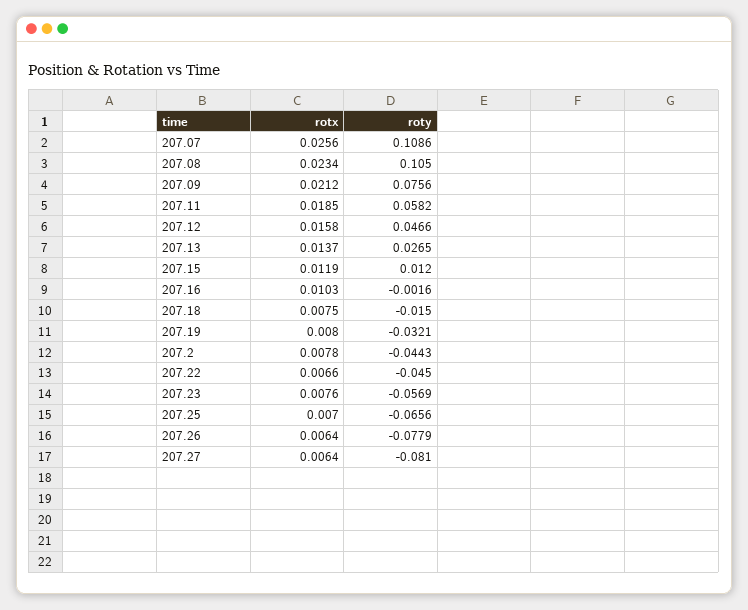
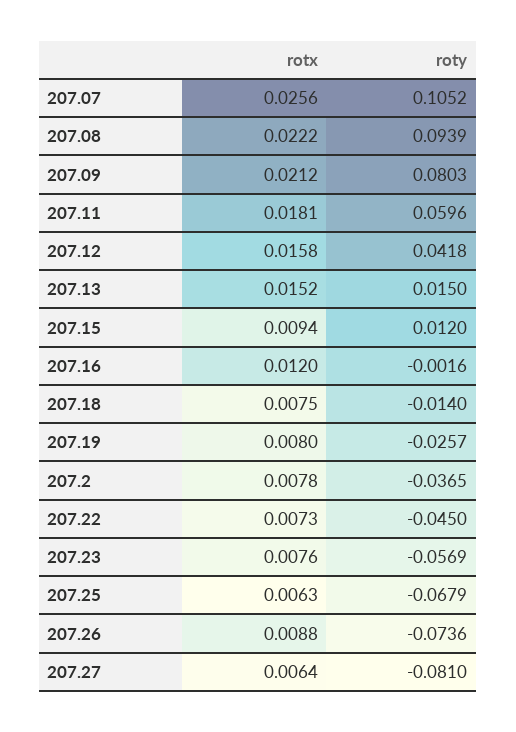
  {
    "rotx": {
      "207.07": 0.0256,
-     "207.08": 0.0234,
+     "207.08": 0.0222,
      "207.09": 0.0212,
-     "207.11": 0.0185,
+     "207.11": 0.0181,
      "207.12": 0.0158,
-     "207.13": 0.0137,
+     "207.13": 0.0152,
-     "207.15": 0.0119,
+     "207.15": 0.0094,
-     "207.16": 0.0103,
+     "207.16": 0.012,
      "207.18": 0.0075,
      "207.19": 0.008,
      "207.2": 0.0078,
-     "207.22": 0.0066,
+     "207.22": 0.0073,
      "207.23": 0.0076,
-     "207.25": 0.007,
+     "207.25": 0.0063,
-     "207.26": 0.0064,
+     "207.26": 0.0088,
      "207.27": 0.0064
    },
    "roty": {
-     "207.07": 0.1086,
+     "207.07": 0.1052,
-     "207.08": 0.105,
+     "207.08": 0.0939,
-     "207.09": 0.0756,
+     "207.09": 0.0803,
-     "207.11": 0.0582,
+     "207.11": 0.0596,
-     "207.12": 0.0466,
+     "207.12": 0.0418,
-     "207.13": 0.0265,
+     "207.13": 0.015,
      "207.15": 0.012,
      "207.16": -0.0016,
-     "207.18": -0.015,
+     "207.18": -0.014,
-     "207.19": -0.0321,
+     "207.19": -0.0257,
-     "207.2": -0.0443,
+     "207.2": -0.0365,
      "207.22": -0.045,
      "207.23": -0.0569,
-     "207.25": -0.0656,
+     "207.25": -0.0679,
-     "207.26": -0.0779,
+     "207.26": -0.0736,
      "207.27": -0.081
    }
  }

